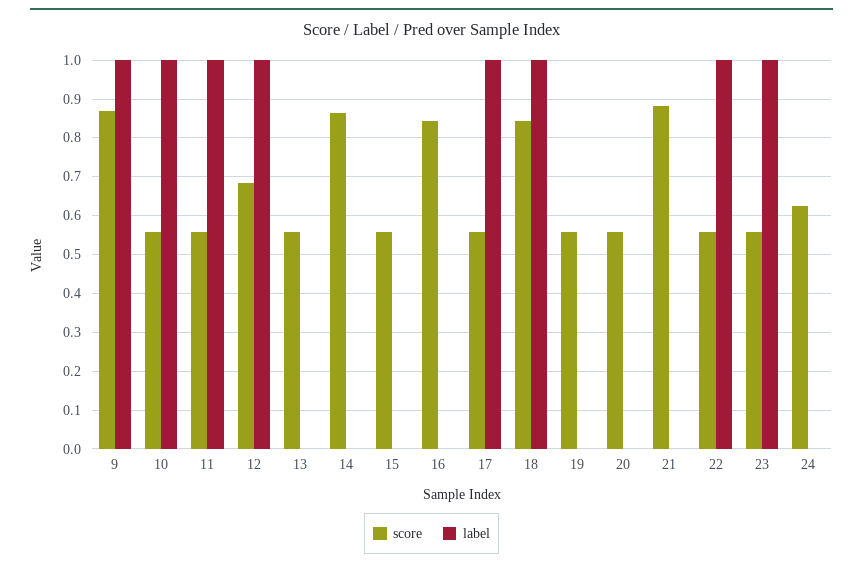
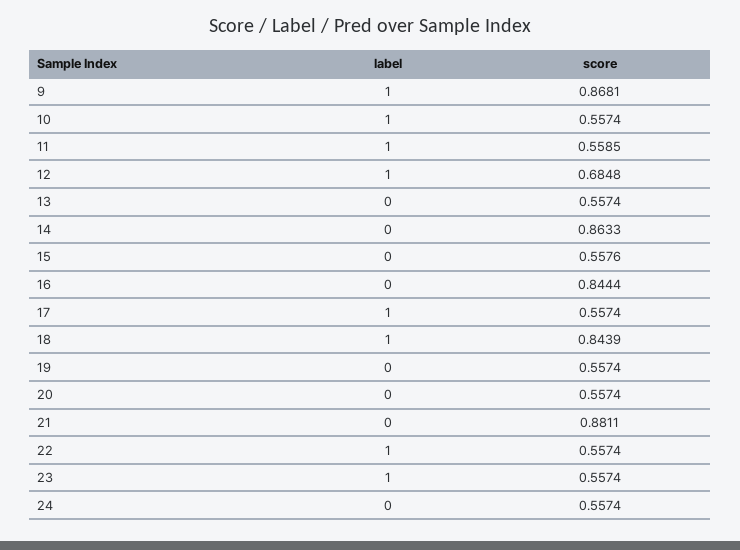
  {
    "score": {
      "9": 0.8681,
      "10": 0.5574,
      "11": 0.5585,
      "12": 0.6848,
      "13": 0.5574,
      "14": 0.8633,
      "15": 0.5576,
      "16": 0.8444,
      "17": 0.5574,
      "18": 0.8439,
      "19": 0.5574,
      "20": 0.5574,
      "21": 0.8811,
      "22": 0.5574,
      "23": 0.5574,
-     "24": 0.62
+     "24": 0.5574
    },
    "label": {
      "9": 1,
      "10": 1,
      "11": 1,
      "12": 1,
      "13": 0,
      "14": 0,
      "15": 0,
      "16": 0,
      "17": 1,
      "18": 1,
      "19": 0,
      "20": 0,
      "21": 0,
      "22": 1,
      "23": 1,
      "24": 0
    }
  }

